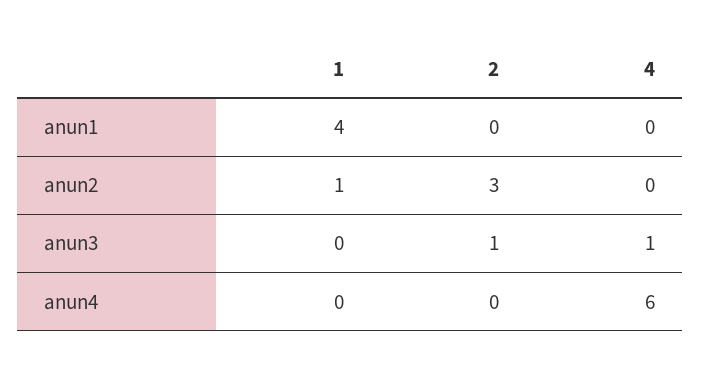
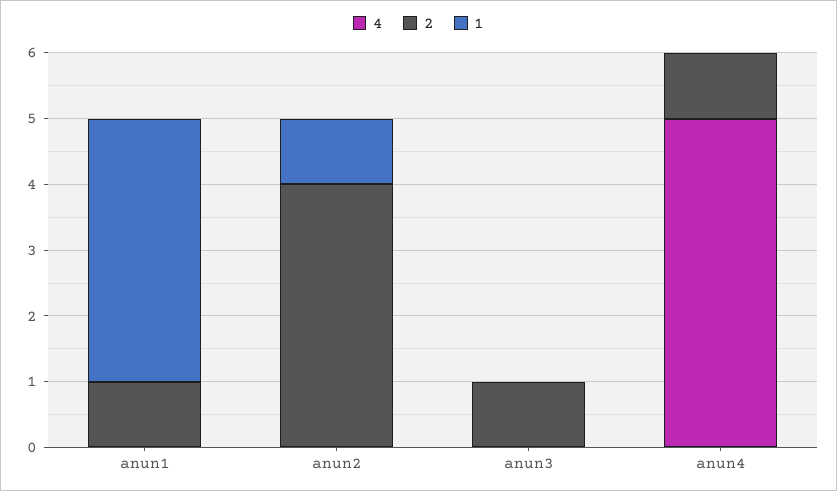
  {
    "1": {
      "anun1": 4,
      "anun2": 1,
      "anun3": 0,
      "anun4": 0
    },
    "2": {
-     "anun1": 0,
+     "anun1": 1,
-     "anun2": 3,
+     "anun2": 4,
      "anun3": 1,
-     "anun4": 0
+     "anun4": 1
    },
    "4": {
      "anun1": 0,
      "anun2": 0,
-     "anun3": 1,
+     "anun3": 0,
-     "anun4": 6
+     "anun4": 5
    }
  }

